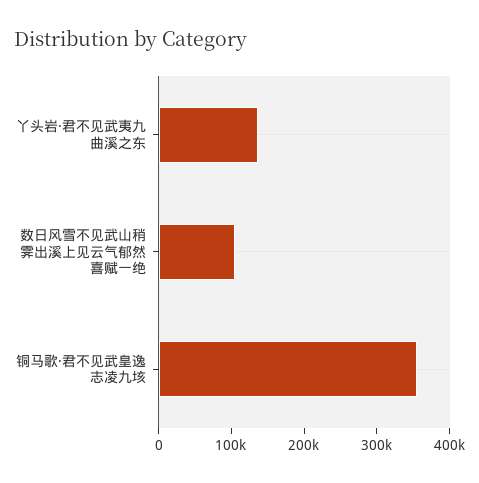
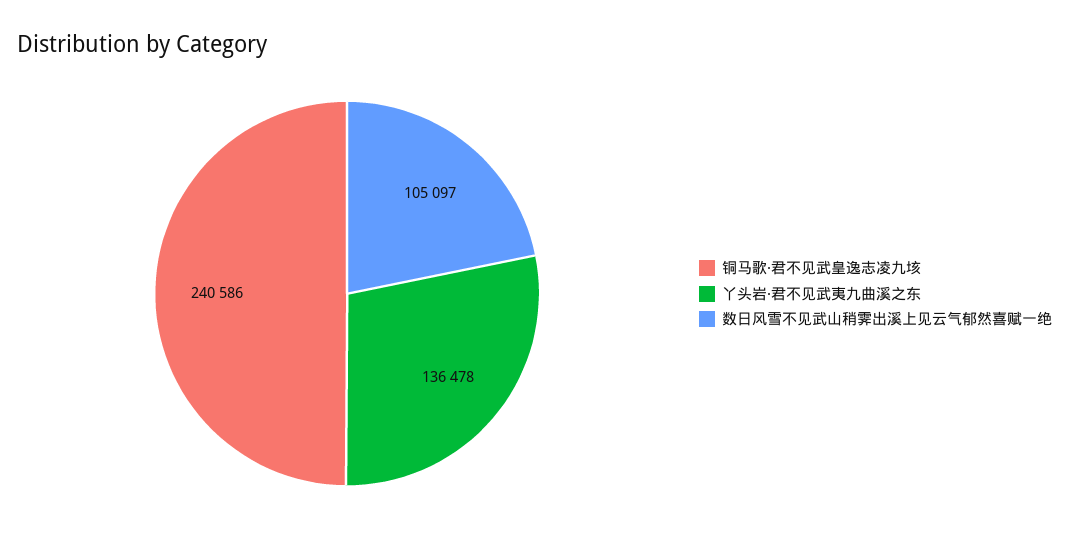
  {
    "丫头岩·君不见武夷九曲溪之东": 136478,
    "数日风雪不见武山稍霁出溪上见云气郁然喜赋一绝": 105097,
-   "铜马歌·君不见武皇逸志凌九垓": 360000
+   "铜马歌·君不见武皇逸志凌九垓": 240586
  }

